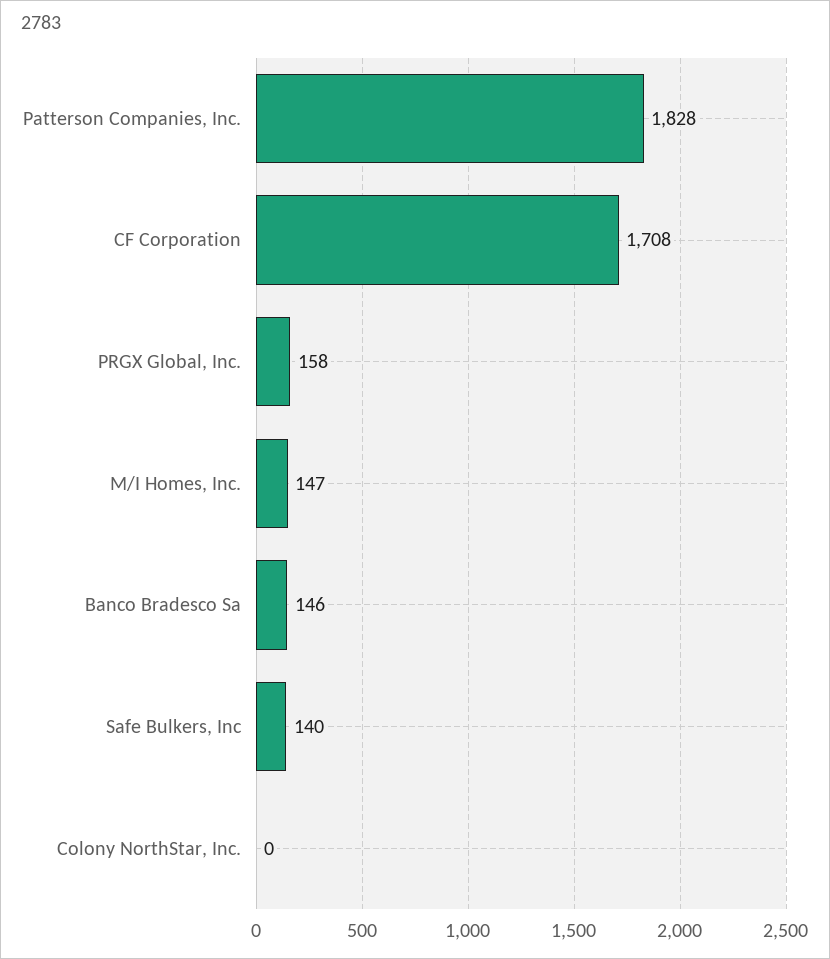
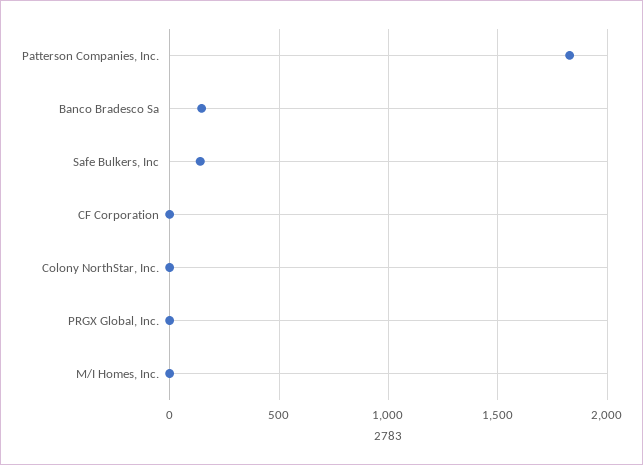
  {
    "Patterson Companies, Inc.": 1828,
-   "CF Corporation": 1708,
+   "CF Corporation": 0,
-   "PRGX Global, Inc.": 158,
+   "PRGX Global, Inc.": 0,
-   "M/I Homes, Inc.": 147,
+   "M/I Homes, Inc.": 0,
    "Banco Bradesco Sa": 146,
    "Safe Bulkers, Inc": 140,
    "Colony NorthStar, Inc.": 0
  }

